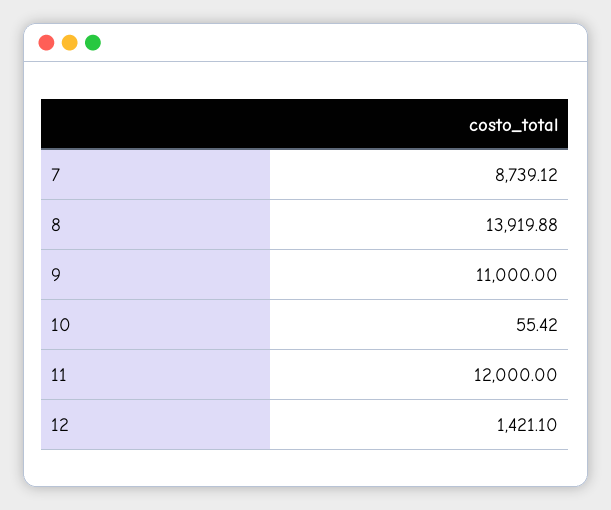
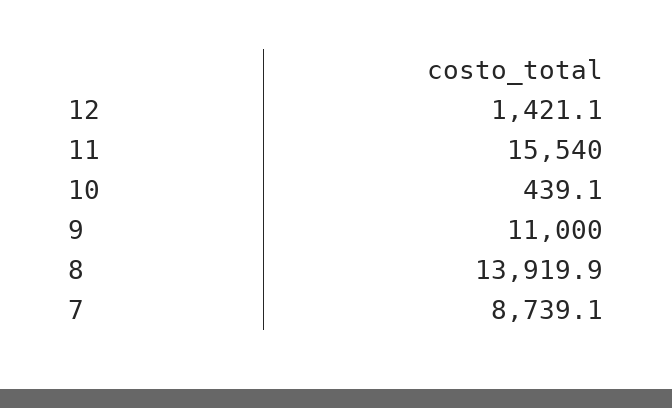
  {
    "7": 8739.12,
    "8": 13919.88,
    "9": 11000,
-   "10": 55.42,
+   "10": 439.1,
-   "11": 12000,
+   "11": 15540,
    "12": 1421.1
  }

